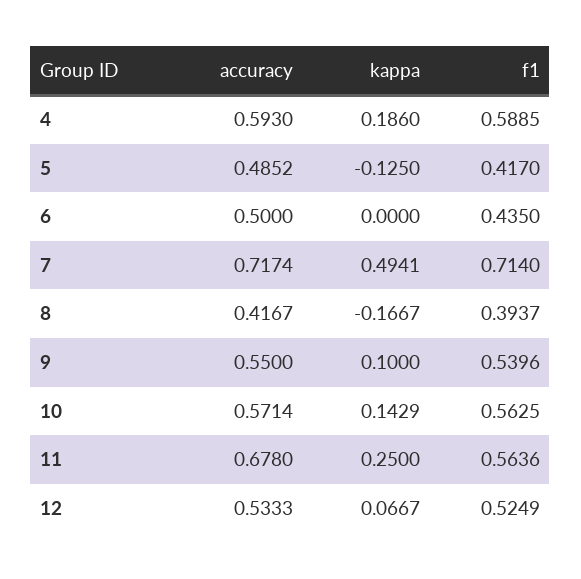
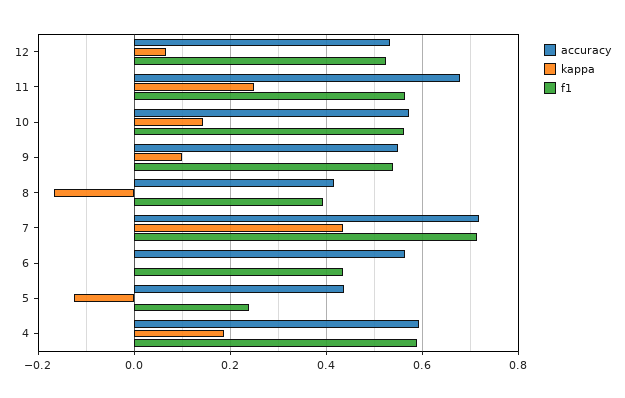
  {
    "accuracy": {
      "4": 0.593,
-     "5": 0.4852,
+     "5": 0.44,
-     "6": 0.5,
+     "6": 0.56,
      "7": 0.7174,
      "8": 0.4167,
      "9": 0.55,
      "10": 0.5714,
      "11": 0.678,
      "12": 0.5333
    },
    "kappa": {
      "4": 0.186,
      "5": -0.125,
      "6": 0,
-     "7": 0.4941,
+     "7": 0.44,
      "8": -0.1667,
      "9": 0.1,
      "10": 0.1429,
      "11": 0.25,
      "12": 0.0667
    },
    "f1": {
      "4": 0.5885,
-     "5": 0.417,
+     "5": 0.24,
      "6": 0.435,
      "7": 0.714,
      "8": 0.3937,
      "9": 0.5396,
      "10": 0.5625,
      "11": 0.5636,
      "12": 0.5249
    }
  }

